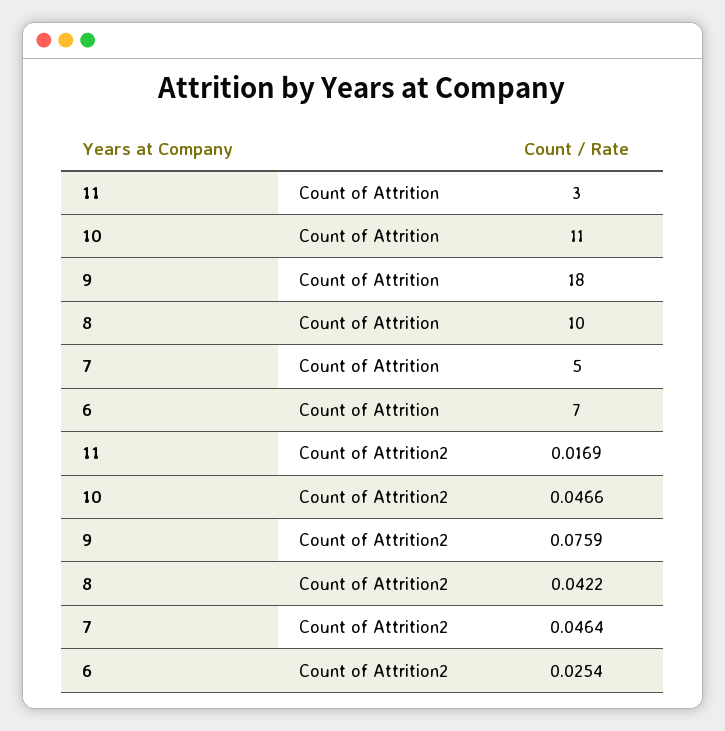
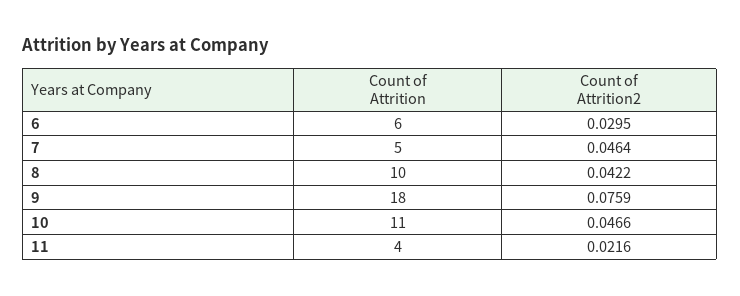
  {
    "11": {
-     "Count of Attrition": 3,
+     "Count of Attrition": 4,
-     "Count of Attrition2": 0.0169
+     "Count of Attrition2": 0.0216
    },
    "10": {
      "Count of Attrition": 11,
      "Count of Attrition2": 0.0466
    },
    "9": {
      "Count of Attrition": 18,
      "Count of Attrition2": 0.0759
    },
    "8": {
      "Count of Attrition": 10,
      "Count of Attrition2": 0.0422
    },
    "7": {
      "Count of Attrition": 5,
      "Count of Attrition2": 0.0464
    },
    "6": {
-     "Count of Attrition": 7,
+     "Count of Attrition": 6,
-     "Count of Attrition2": 0.0254
+     "Count of Attrition2": 0.0295
    }
  }

